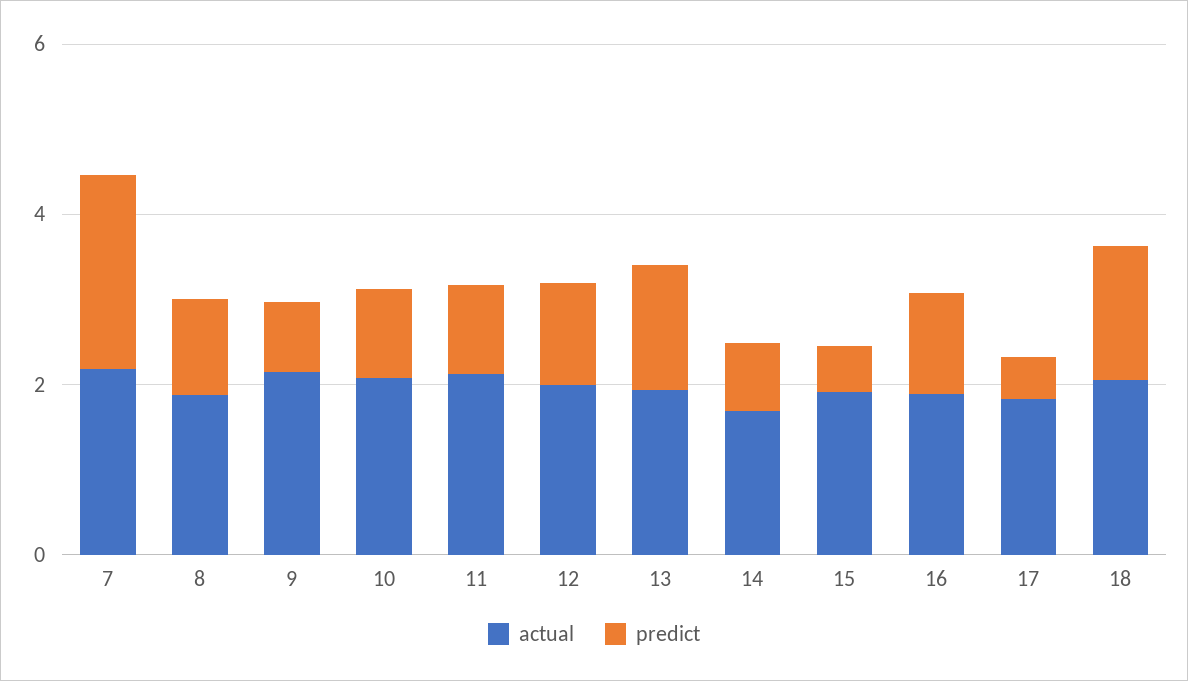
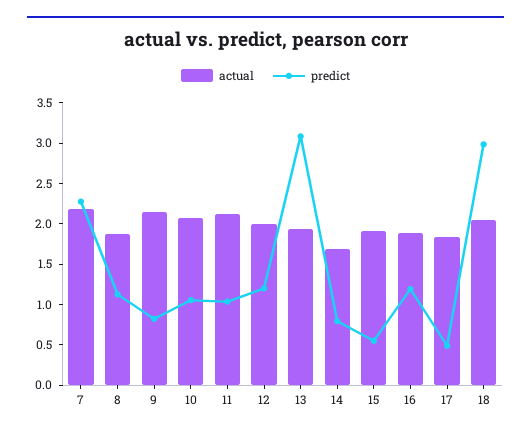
  {
    "actual": {
      "7": 2.2,
      "8": 1.9,
      "9": 2.1,
      "10": 2.1,
      "11": 2.1,
      "12": 2,
      "13": 1.9,
      "14": 1.7,
      "15": 1.9,
      "16": 1.9,
      "17": 1.8,
      "18": 2.1
    },
    "predict": {
      "7": 2.3,
      "8": 1.1,
      "9": 0.8,
      "10": 1.1,
      "11": 1,
      "12": 1.2,
-     "13": 1.5,
+     "13": 3.1,
      "14": 0.8,
      "15": 0.5,
      "16": 1.2,
      "17": 0.5,
-     "18": 1.5
+     "18": 3
    }
  }

